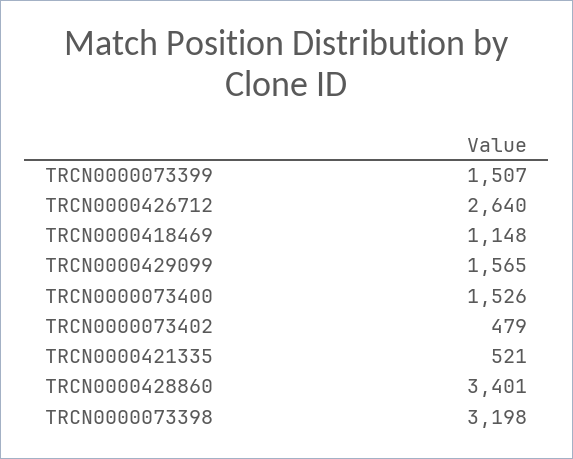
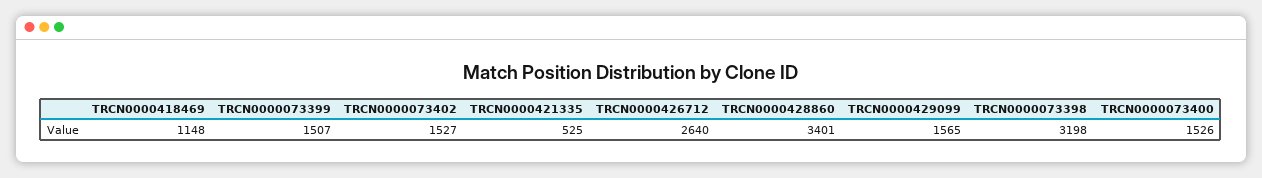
  {
    "TRCN0000073399": 1507,
    "TRCN0000426712": 2640,
    "TRCN0000418469": 1148,
    "TRCN0000429099": 1565,
    "TRCN0000073400": 1526,
-   "TRCN0000073402": 479,
+   "TRCN0000073402": 1527,
-   "TRCN0000421335": 521,
+   "TRCN0000421335": 525,
    "TRCN0000428860": 3401,
    "TRCN0000073398": 3198
  }

